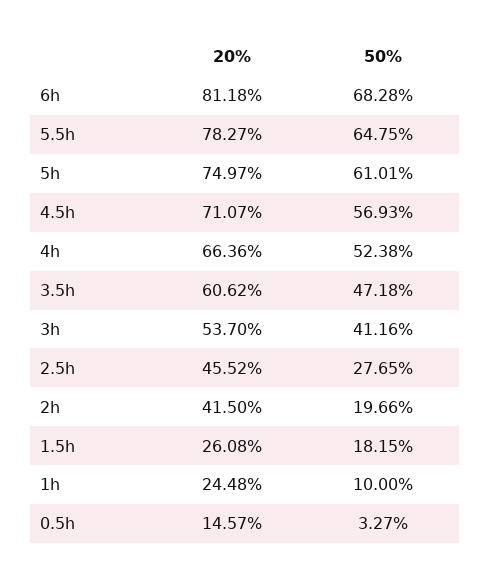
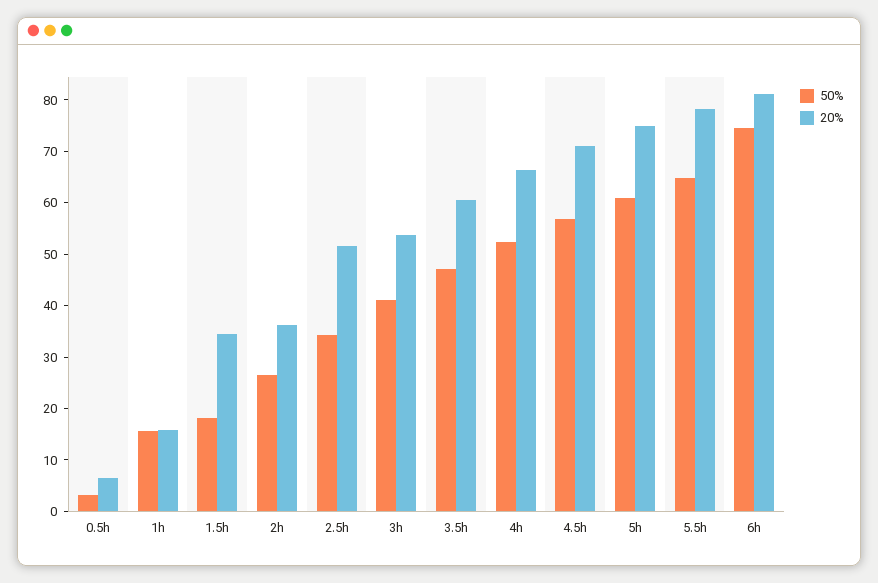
  {
    "20%": {
      "6h": 81.18,
      "5.5h": 78.27,
      "5h": 74.97,
      "4.5h": 71.07,
      "4h": 66.36,
      "3.5h": 60.62,
      "3h": 53.7,
-     "2.5h": 45.52,
+     "2.5h": 52,
-     "2h": 41.5,
+     "2h": 36,
-     "1.5h": 26.08,
+     "1.5h": 34,
-     "1h": 24.48,
+     "1h": 16,
-     "0.5h": 14.57
+     "0.5h": 6
    },
    "50%": {
-     "6h": 68.28,
+     "6h": 74,
      "5.5h": 64.75,
      "5h": 61.01,
      "4.5h": 56.93,
      "4h": 52.38,
      "3.5h": 47.18,
      "3h": 41.16,
-     "2.5h": 27.65,
+     "2.5h": 34,
-     "2h": 19.66,
+     "2h": 26,
      "1.5h": 18.15,
-     "1h": 10,
+     "1h": 16,
      "0.5h": 3.27
    }
  }

